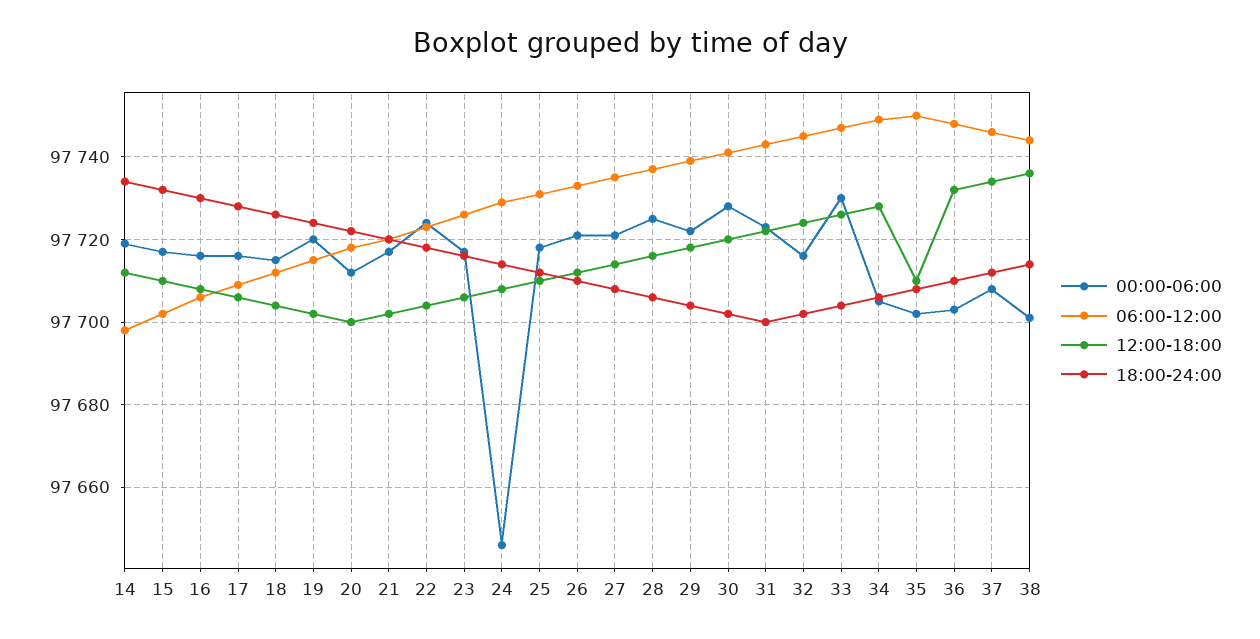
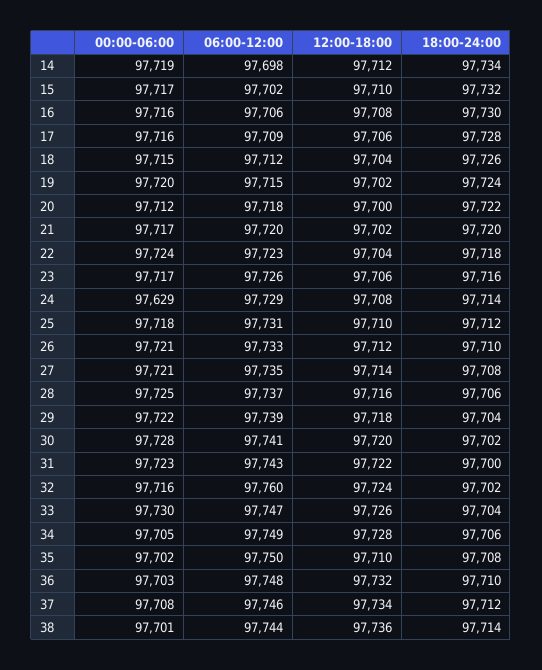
  {
    "00:00-06:00": {
      "14": 97719,
      "15": 97717,
      "16": 97716,
      "17": 97716,
      "18": 97715,
      "19": 97720,
      "20": 97712,
      "21": 97717,
      "22": 97724,
      "23": 97717,
-     "24": 97645,
+     "24": 97629,
      "25": 97718,
      "26": 97721,
      "27": 97721,
      "28": 97725,
      "29": 97722,
      "30": 97728,
      "31": 97723,
      "32": 97716,
      "33": 97730,
      "34": 97705,
      "35": 97702,
      "36": 97703,
      "37": 97708,
      "38": 97701
    },
    "06:00-12:00": {
      "14": 97698,
      "15": 97702,
      "16": 97706,
      "17": 97709,
      "18": 97712,
      "19": 97715,
      "20": 97718,
      "21": 97720,
      "22": 97723,
      "23": 97726,
      "24": 97729,
      "25": 97731,
      "26": 97733,
      "27": 97735,
      "28": 97737,
      "29": 97739,
      "30": 97741,
      "31": 97743,
-     "32": 97745,
+     "32": 97760,
      "33": 97747,
      "34": 97749,
      "35": 97750,
      "36": 97748,
      "37": 97746,
      "38": 97744
    },
    "12:00-18:00": {
      "14": 97712,
      "15": 97710,
      "16": 97708,
      "17": 97706,
      "18": 97704,
      "19": 97702,
      "20": 97700,
      "21": 97702,
      "22": 97704,
      "23": 97706,
      "24": 97708,
      "25": 97710,
      "26": 97712,
      "27": 97714,
      "28": 97716,
      "29": 97718,
      "30": 97720,
      "31": 97722,
      "32": 97724,
      "33": 97726,
      "34": 97728,
      "35": 97710,
      "36": 97732,
      "37": 97734,
      "38": 97736
    },
    "18:00-24:00": {
      "14": 97734,
      "15": 97732,
      "16": 97730,
      "17": 97728,
      "18": 97726,
      "19": 97724,
      "20": 97722,
      "21": 97720,
      "22": 97718,
      "23": 97716,
      "24": 97714,
      "25": 97712,
      "26": 97710,
      "27": 97708,
      "28": 97706,
      "29": 97704,
      "30": 97702,
      "31": 97700,
      "32": 97702,
      "33": 97704,
      "34": 97706,
      "35": 97708,
      "36": 97710,
      "37": 97712,
      "38": 97714
    }
  }

